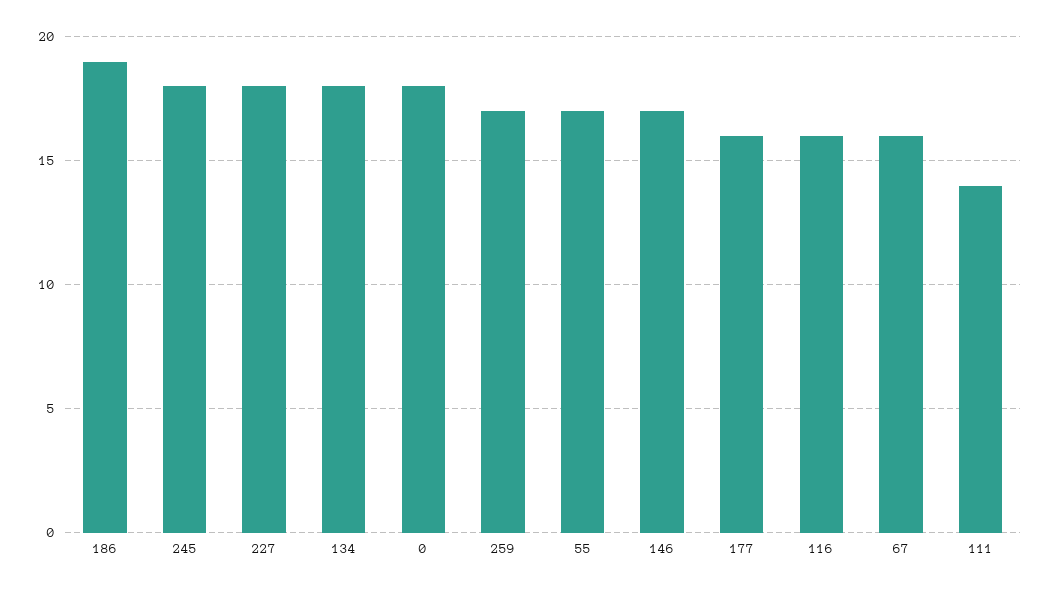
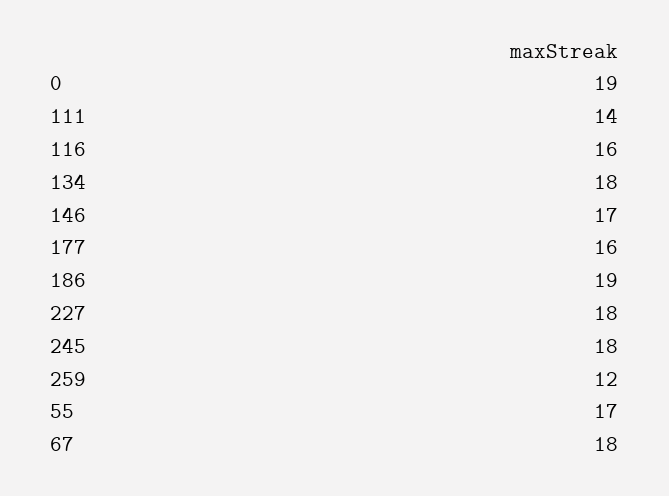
  {
    "186": 19,
    "245": 18,
    "227": 18,
    "134": 18,
-   "0": 18,
+   "0": 19,
-   "259": 17,
+   "259": 12,
    "55": 17,
    "146": 17,
    "177": 16,
    "116": 16,
-   "67": 16,
+   "67": 18,
    "111": 14
  }

